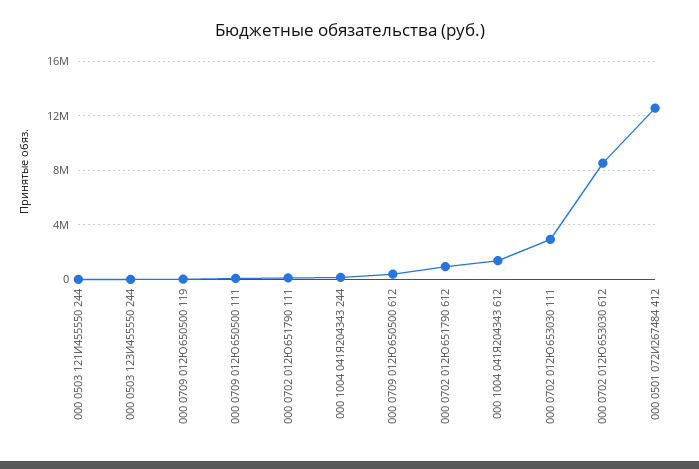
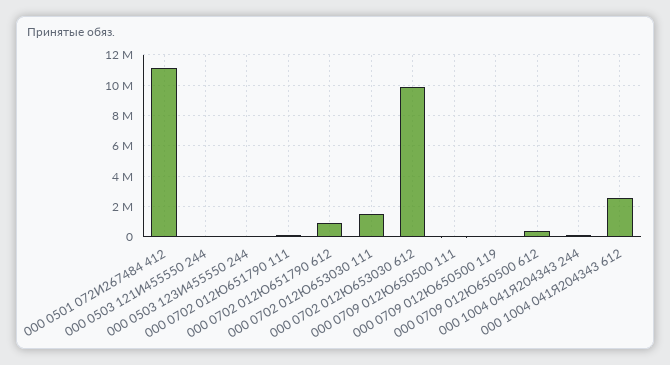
  {
    "000 0503 121И455550 244": 0,
    "000 0503 123И455550 244": 0,
    "000 0709 012Ю650500 119": 0,
    "000 0709 012Ю650500 111": 0,
    "000 0702 012Ю651790 111": 0,
    "000 1004 041Я204343 244": 0,
    "000 0709 012Ю650500 612": 500000,
    "000 0702 012Ю651790 612": 1000000,
-   "000 1004 041Я204343 612": 1500000,
+   "000 1004 041Я204343 612": 2500000,
-   "000 0702 012Ю653030 111": 3000000,
+   "000 0702 012Ю653030 111": 1500000,
-   "000 0702 012Ю653030 612": 8500000,
+   "000 0702 012Ю653030 612": 10000000,
-   "000 0501 072И267484 412": 12500000
+   "000 0501 072И267484 412": 11000000
  }

